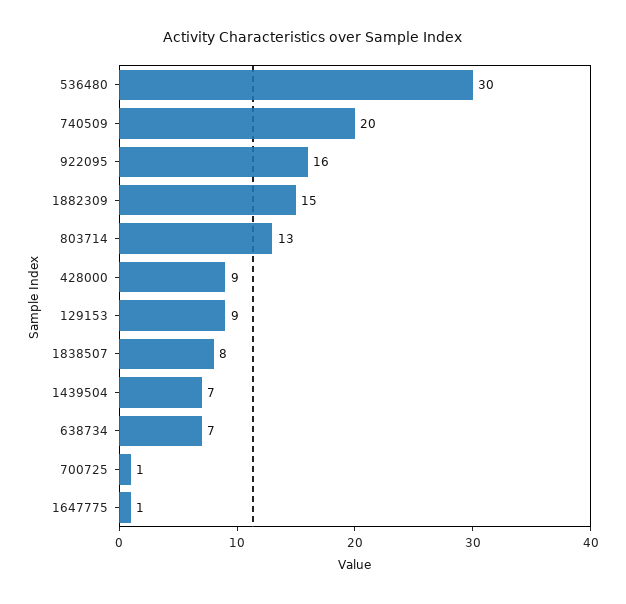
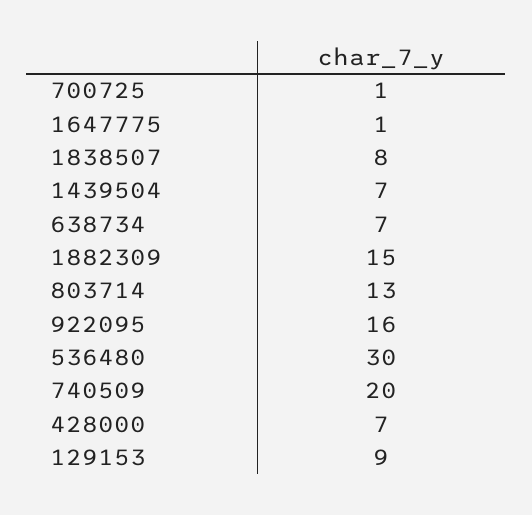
  {
    "536480": 30,
    "740509": 20,
    "922095": 16,
    "1882309": 15,
    "803714": 13,
-   "428000": 9,
+   "428000": 7,
    "129153": 9,
    "1838507": 8,
    "1439504": 7,
    "638734": 7,
    "700725": 1,
    "1647775": 1
  }

